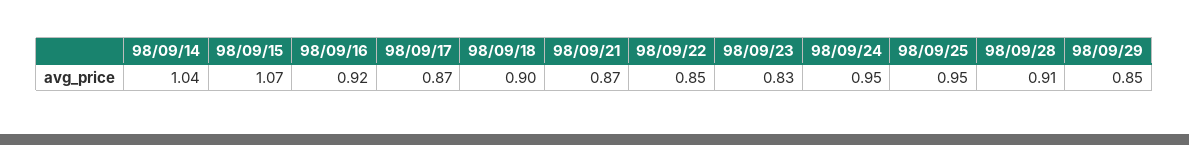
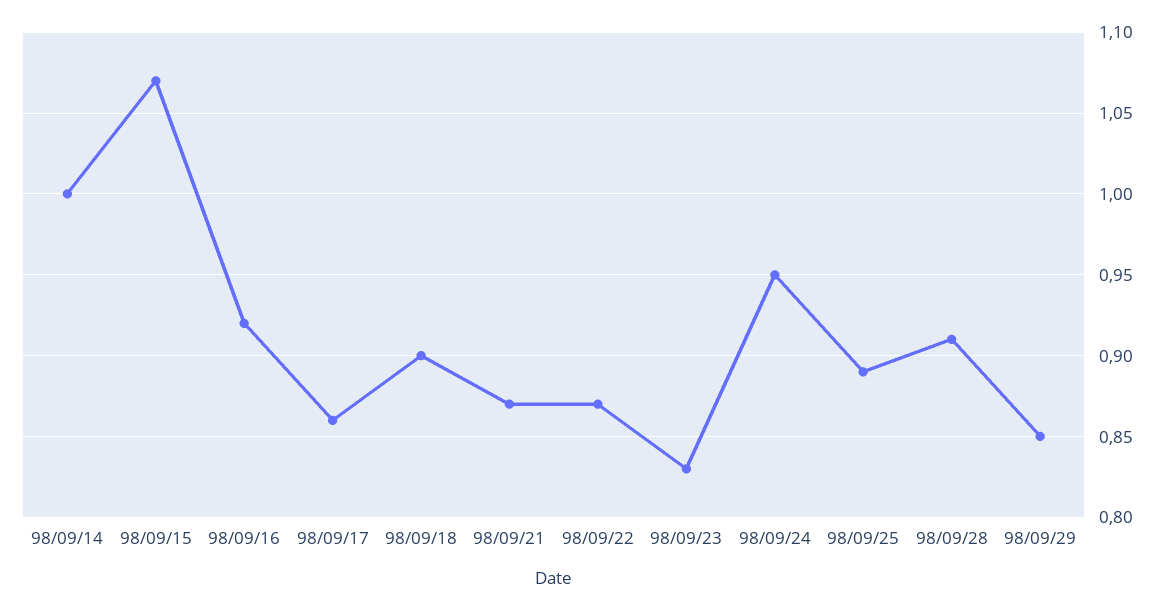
  {
-   "98/09/14": 1.04,
+   "98/09/14": 1,
    "98/09/15": 1.07,
    "98/09/16": 0.92,
-   "98/09/17": 0.87,
+   "98/09/17": 0.86,
    "98/09/18": 0.9,
    "98/09/21": 0.87,
-   "98/09/22": 0.85,
+   "98/09/22": 0.87,
    "98/09/23": 0.83,
    "98/09/24": 0.95,
-   "98/09/25": 0.95,
+   "98/09/25": 0.89,
    "98/09/28": 0.91,
    "98/09/29": 0.85
  }

